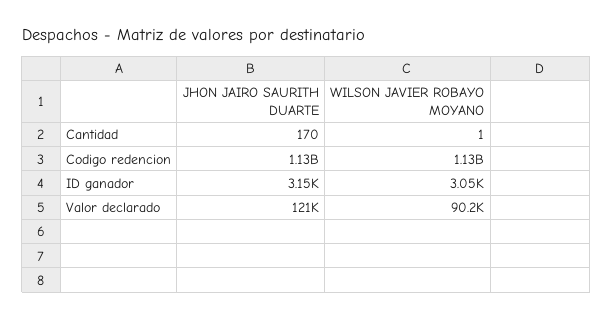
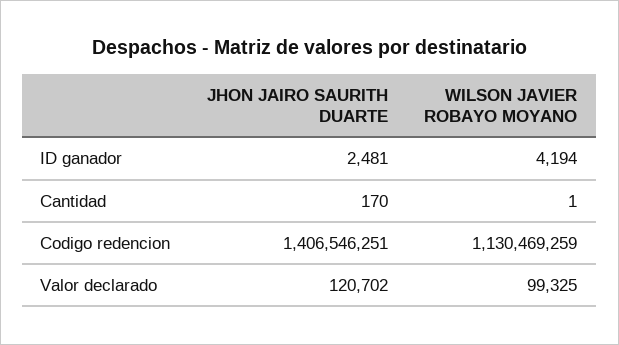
  {
    "JHON JAIRO SAURITH DUARTE": {
      "Cantidad": 170,
-     "Codigo redencion": 1130000000,
+     "Codigo redencion": 1406546251,
-     "ID ganador": 3150,
+     "ID ganador": 2481,
      "Valor declarado": 120702
    },
    "WILSON JAVIER ROBAYO MOYANO": {
      "Cantidad": 1,
      "Codigo redencion": 1130469259,
-     "ID ganador": 3050,
+     "ID ganador": 4194,
-     "Valor declarado": 90200
+     "Valor declarado": 99325
    }
  }

